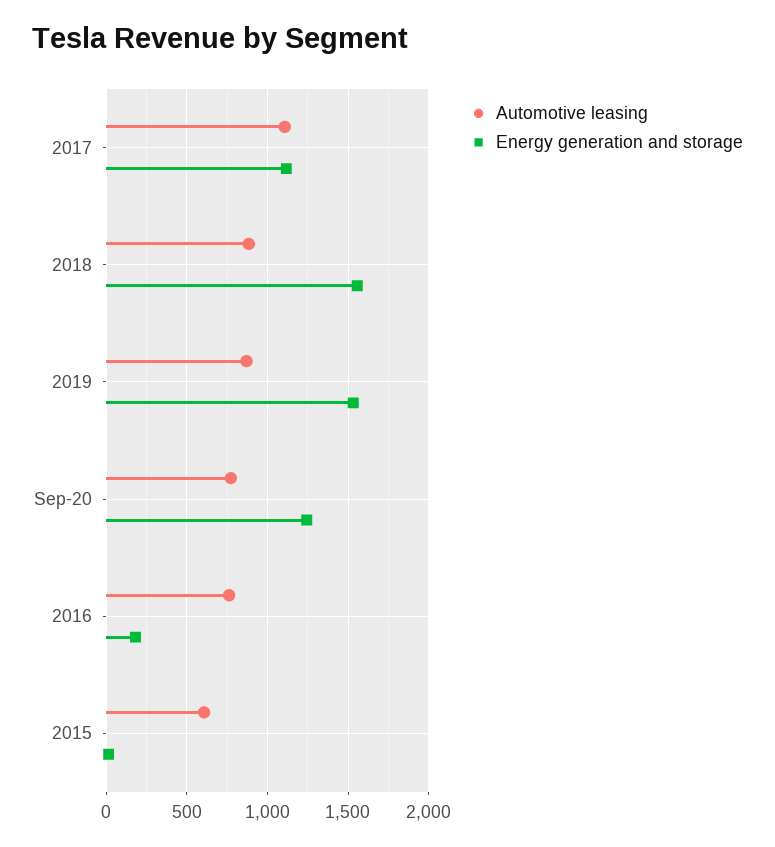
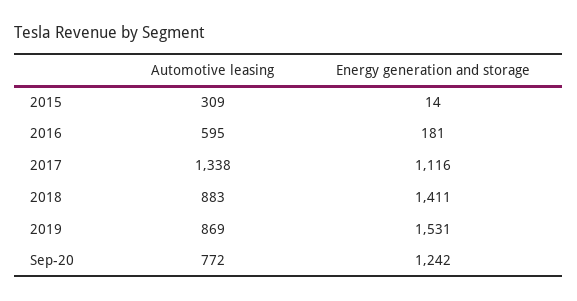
  {
    "Automotive leasing": {
-     "2017": 1100,
+     "2017": 1338,
      "2018": 883,
      "2019": 869,
      "Sep-20": 772,
-     "2016": 750,
+     "2016": 595,
-     "2015": 600
+     "2015": 309
    },
    "Energy generation and storage": {
      "2017": 1116,
-     "2018": 1550,
+     "2018": 1411,
      "2019": 1531,
      "Sep-20": 1242,
      "2016": 181,
      "2015": 14
    }
  }

